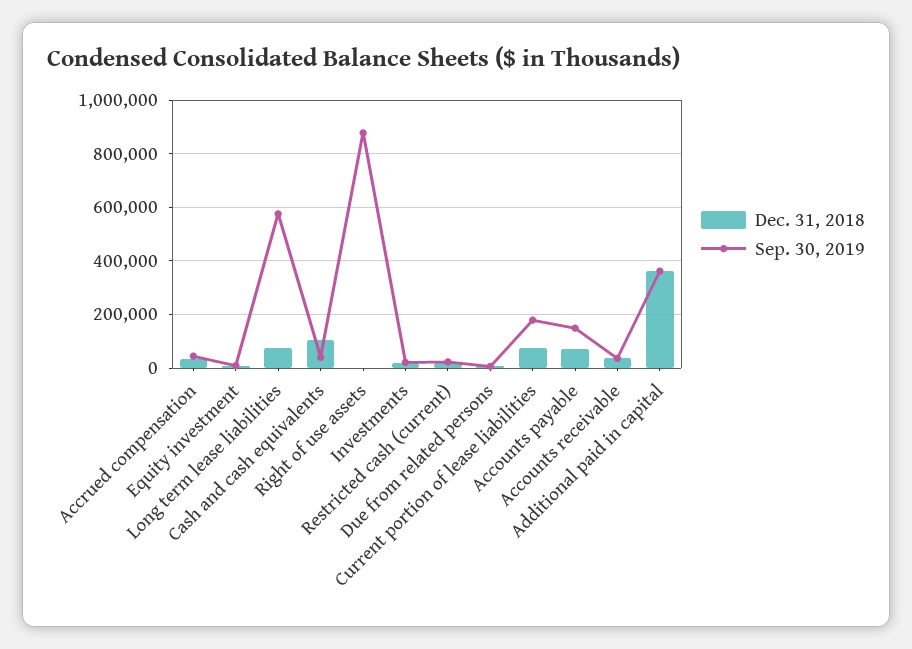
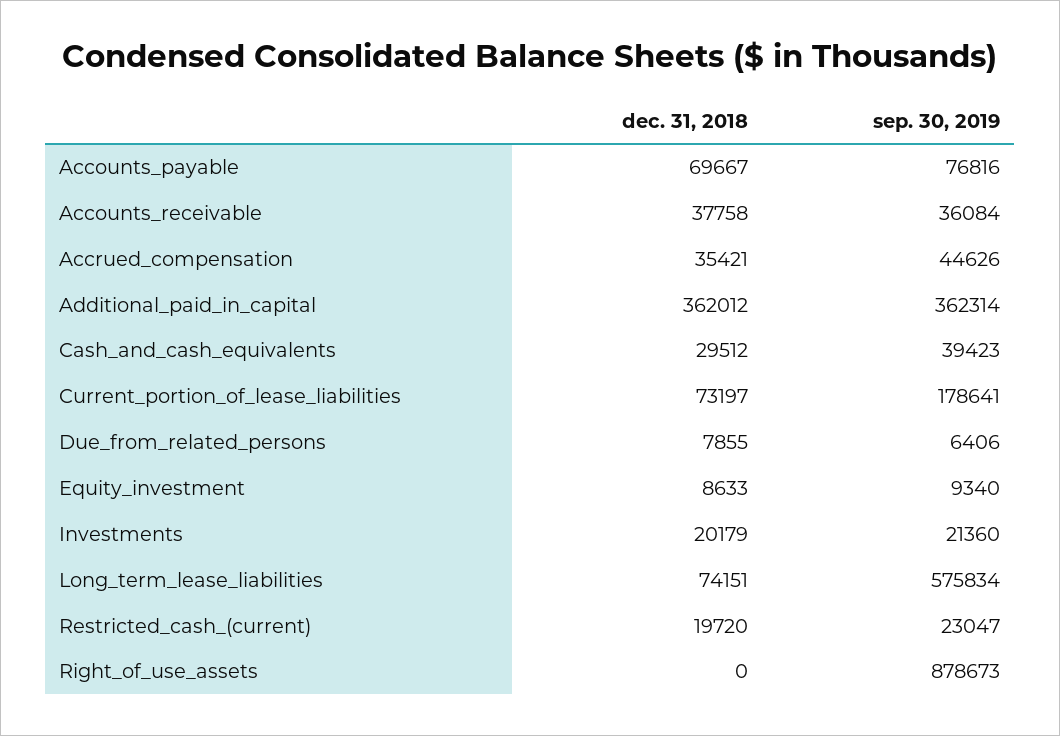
  {
    "Dec. 31, 2018": {
      "Accrued compensation": 35421,
      "Equity investment": 8633,
      "Long term lease liabilities": 74151,
-     "Cash and cash equivalents": 100000,
+     "Cash and cash equivalents": 29512,
      "Right of use assets": 0,
      "Investments": 20179,
      "Restricted cash (current)": 19720,
      "Due from related persons": 7855,
      "Current portion of lease liabilities": 73197,
      "Accounts payable": 69667,
      "Accounts receivable": 37758,
      "Additional paid in capital": 362012
    },
    "Sep. 30, 2019": {
      "Accrued compensation": 44626,
      "Equity investment": 9340,
      "Long term lease liabilities": 575834,
      "Cash and cash equivalents": 39423,
      "Right of use assets": 878673,
      "Investments": 21360,
      "Restricted cash (current)": 23047,
      "Due from related persons": 6406,
      "Current portion of lease liabilities": 178641,
-     "Accounts payable": 150000,
+     "Accounts payable": 76816,
      "Accounts receivable": 36084,
      "Additional paid in capital": 362314
    }
  }

